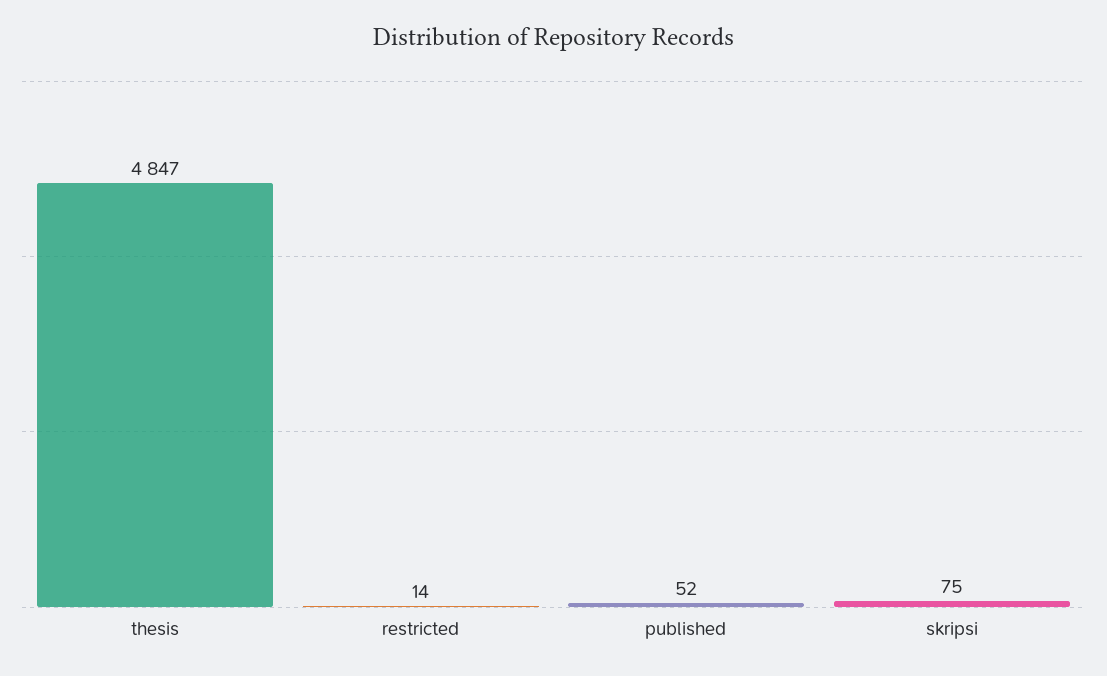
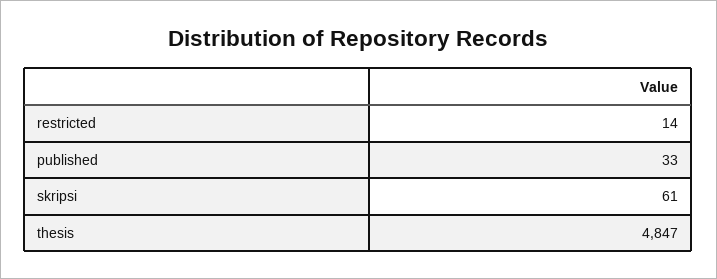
  {
    "thesis": 4847,
    "restricted": 14,
-   "published": 52,
+   "published": 33,
-   "skripsi": 75
+   "skripsi": 61
  }

